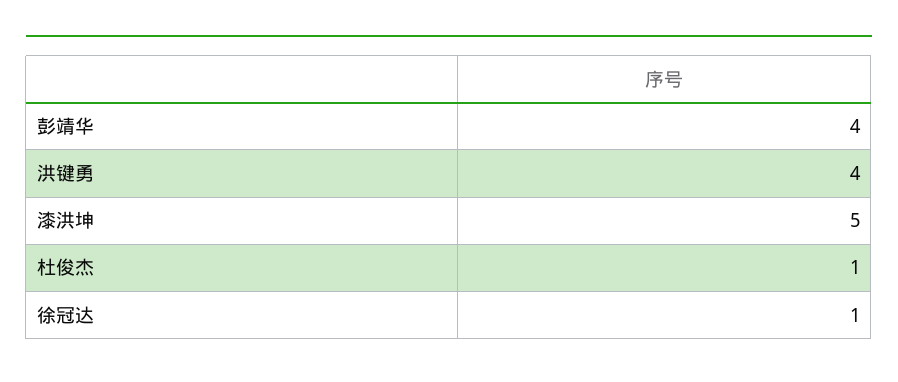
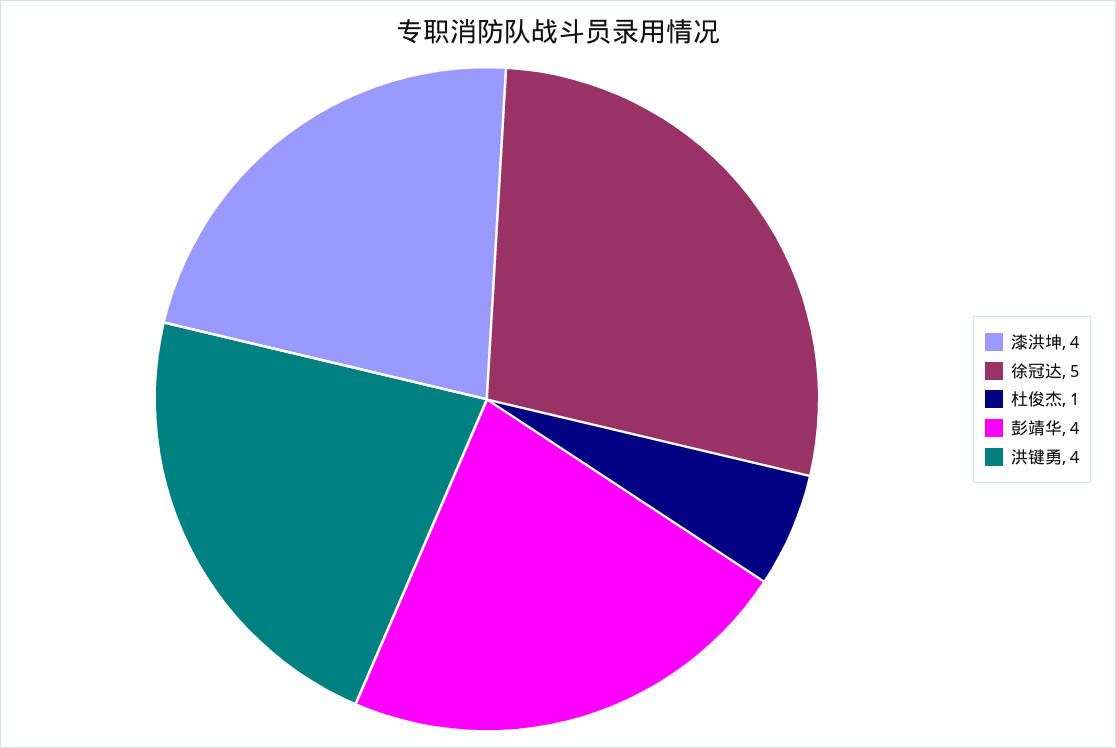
  {
    "彭靖华": 4,
    "洪键勇": 4,
-   "漆洪坤": 5,
+   "漆洪坤": 4,
    "杜俊杰": 1,
-   "徐冠达": 1
+   "徐冠达": 5
  }

